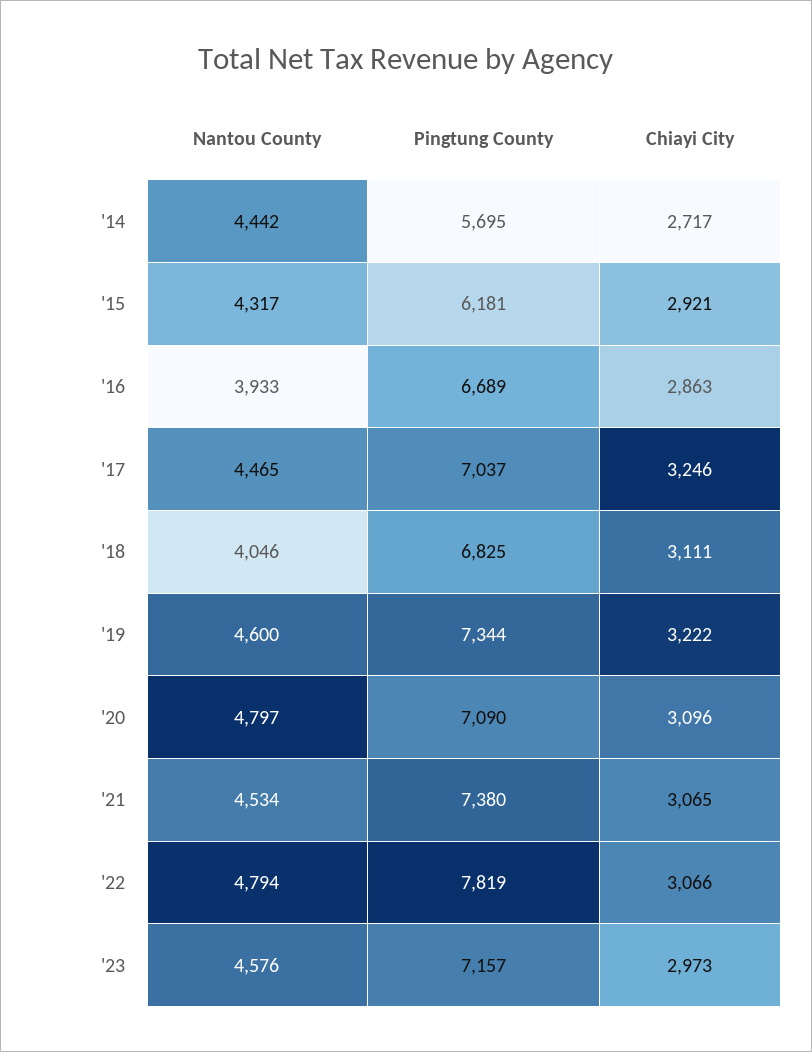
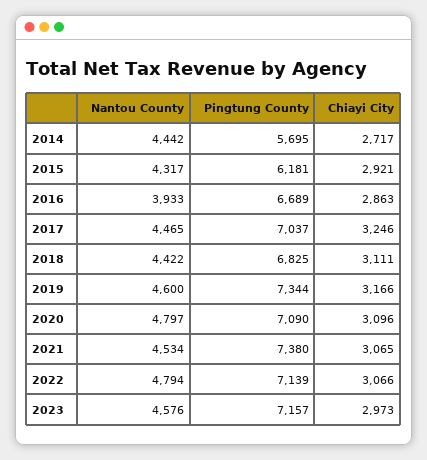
  {
    "Nantou County": {
      "'14": 4442,
      "'15": 4317,
      "'16": 3933,
      "'17": 4465,
-     "'18": 4046,
+     "'18": 4422,
      "'19": 4600,
      "'20": 4797,
      "'21": 4534,
      "'22": 4794,
      "'23": 4576
    },
    "Pingtung County": {
      "'14": 5695,
      "'15": 6181,
      "'16": 6689,
      "'17": 7037,
      "'18": 6825,
      "'19": 7344,
      "'20": 7090,
      "'21": 7380,
-     "'22": 7819,
+     "'22": 7139,
      "'23": 7157
    },
    "Chiayi City": {
      "'14": 2717,
      "'15": 2921,
      "'16": 2863,
      "'17": 3246,
      "'18": 3111,
-     "'19": 3222,
+     "'19": 3166,
      "'20": 3096,
      "'21": 3065,
      "'22": 3066,
      "'23": 2973
    }
  }

